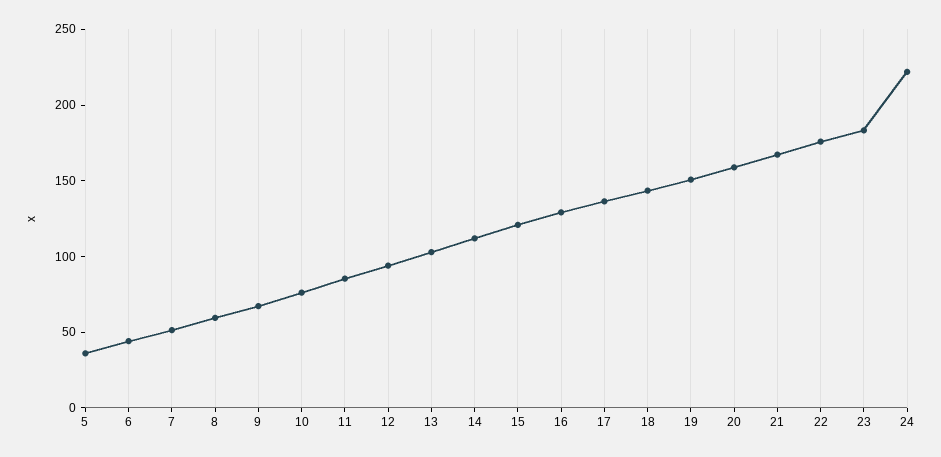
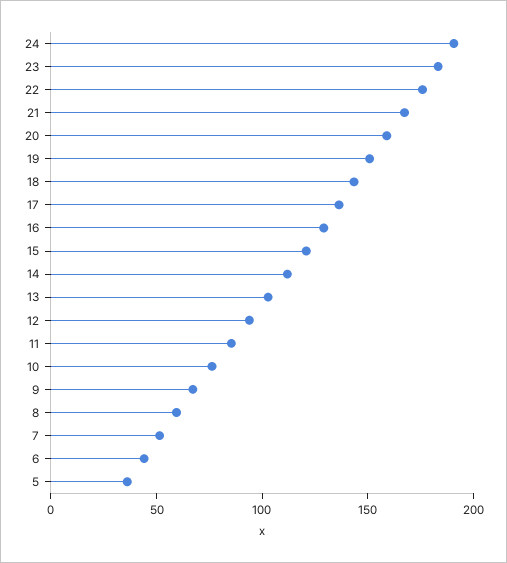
  {
    "5": 40,
    "6": 40,
    "7": 50,
    "8": 60,
    "9": 70,
    "10": 80,
    "11": 90,
    "12": 90,
    "13": 100,
    "14": 110,
    "15": 120,
    "16": 130,
    "17": 140,
    "18": 140,
    "19": 150,
    "20": 160,
    "21": 170,
    "22": 180,
    "23": 180,
-   "24": 220
+   "24": 190
  }

